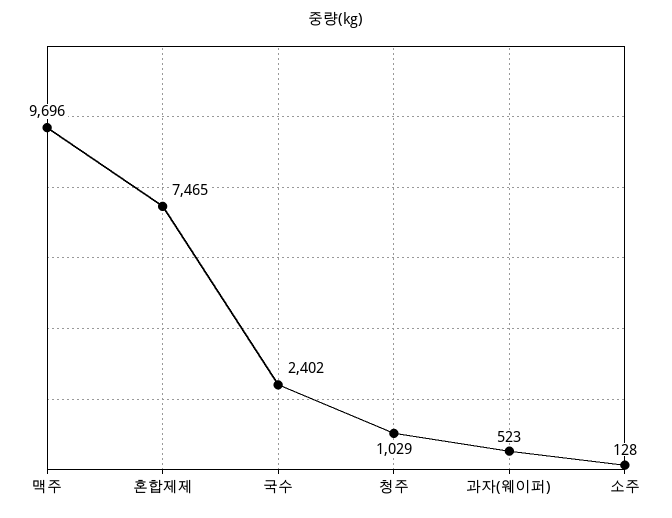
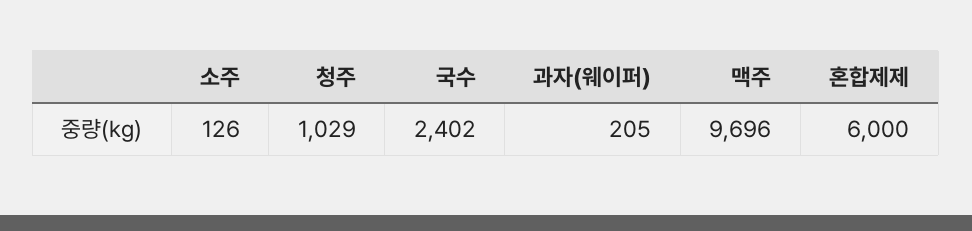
  {
    "맥주": 9696,
-   "혼합제제": 7465,
+   "혼합제제": 6000,
    "국수": 2402,
    "청주": 1029,
-   "과자(웨이퍼)": 523,
+   "과자(웨이퍼)": 205,
-   "소주": 128
+   "소주": 126
  }

